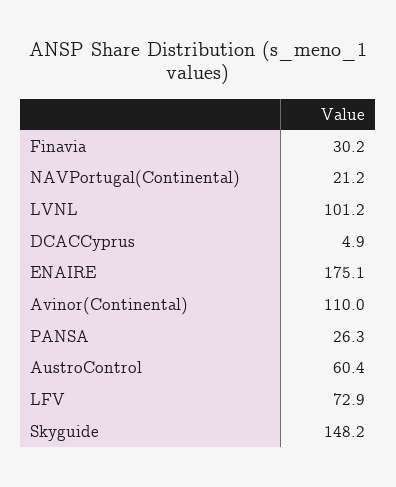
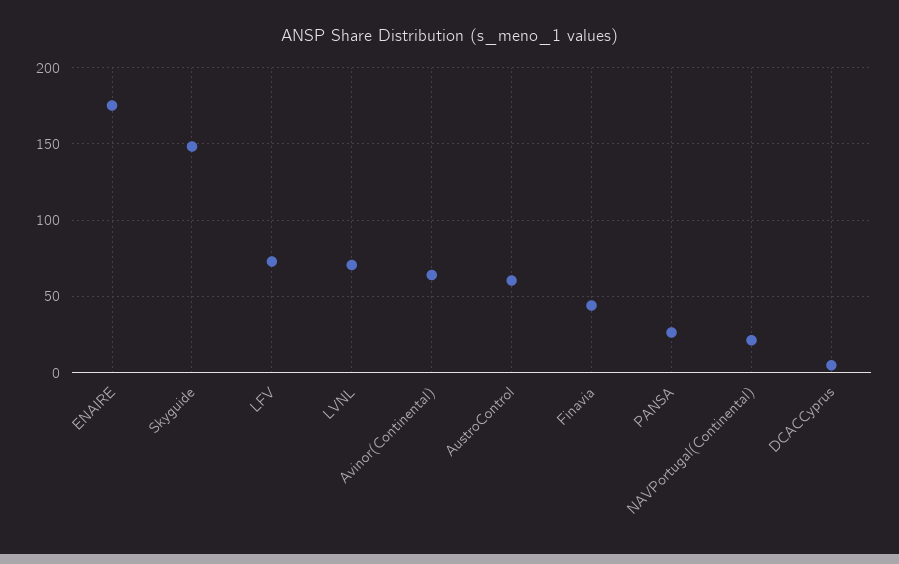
  {
-   "Finavia": 30.2,
+   "Finavia": 45,
    "NAVPortugal(Continental)": 21.2,
-   "LVNL": 101.2,
+   "LVNL": 70,
    "DCACCyprus": 4.9,
    "ENAIRE": 175.1,
-   "Avinor(Continental)": 110,
+   "Avinor(Continental)": 65,
    "PANSA": 26.3,
    "AustroControl": 60.4,
    "LFV": 72.9,
    "Skyguide": 148.2
  }

